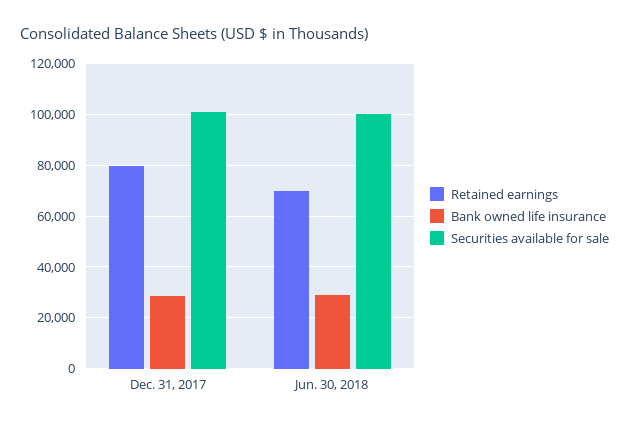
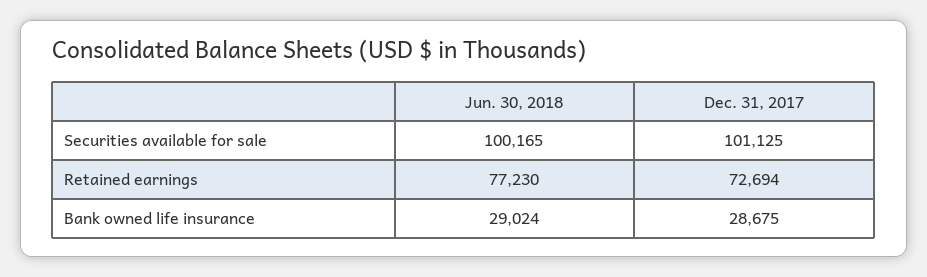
  {
    "Retained earnings": {
-     "Dec. 31, 2017": 80000,
+     "Dec. 31, 2017": 72694,
-     "Jun. 30, 2018": 70000
+     "Jun. 30, 2018": 77230
    },
    "Bank owned life insurance": {
      "Dec. 31, 2017": 28675,
      "Jun. 30, 2018": 29024
    },
    "Securities available for sale": {
      "Dec. 31, 2017": 101125,
      "Jun. 30, 2018": 100165
    }
  }

